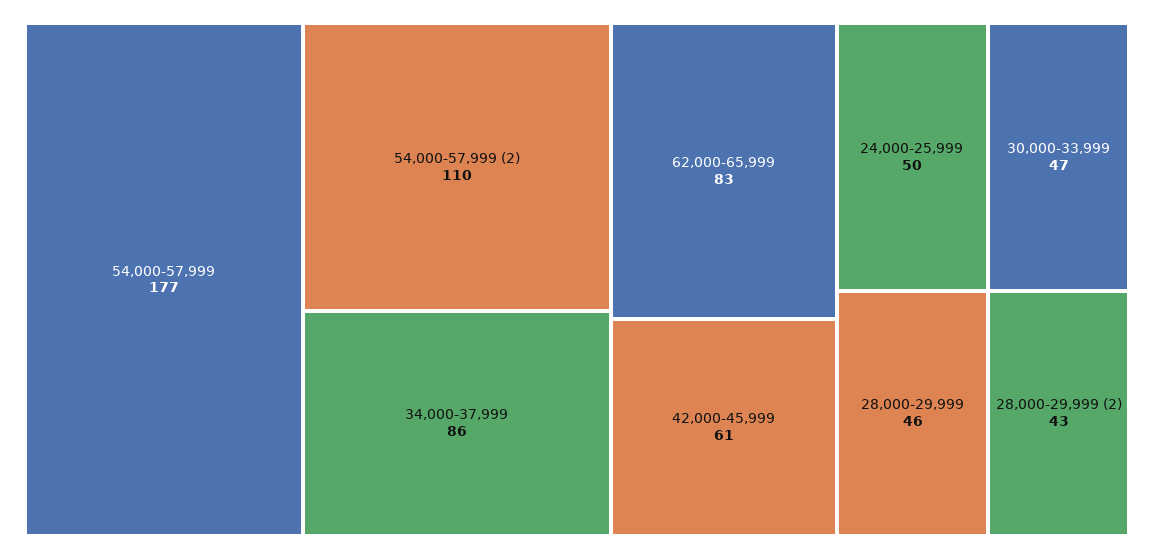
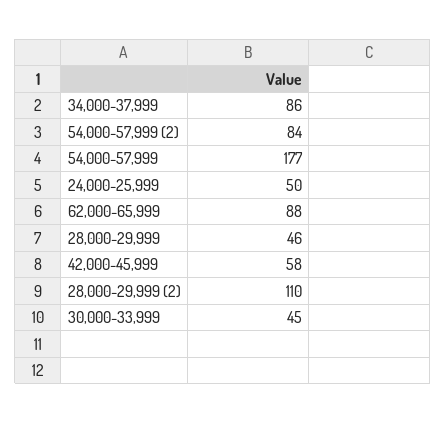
  {
    "54,000-57,999": 177,
-   "54,000-57,999 (2)": 110,
+   "54,000-57,999 (2)": 84,
    "34,000-37,999": 86,
-   "62,000-65,999": 83,
+   "62,000-65,999": 88,
-   "42,000-45,999": 61,
+   "42,000-45,999": 58,
    "24,000-25,999": 50,
-   "30,000-33,999": 47,
+   "30,000-33,999": 45,
    "28,000-29,999": 46,
-   "28,000-29,999 (2)": 43
+   "28,000-29,999 (2)": 110
  }

